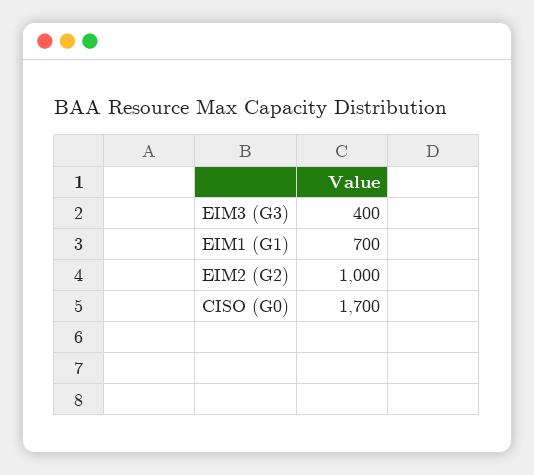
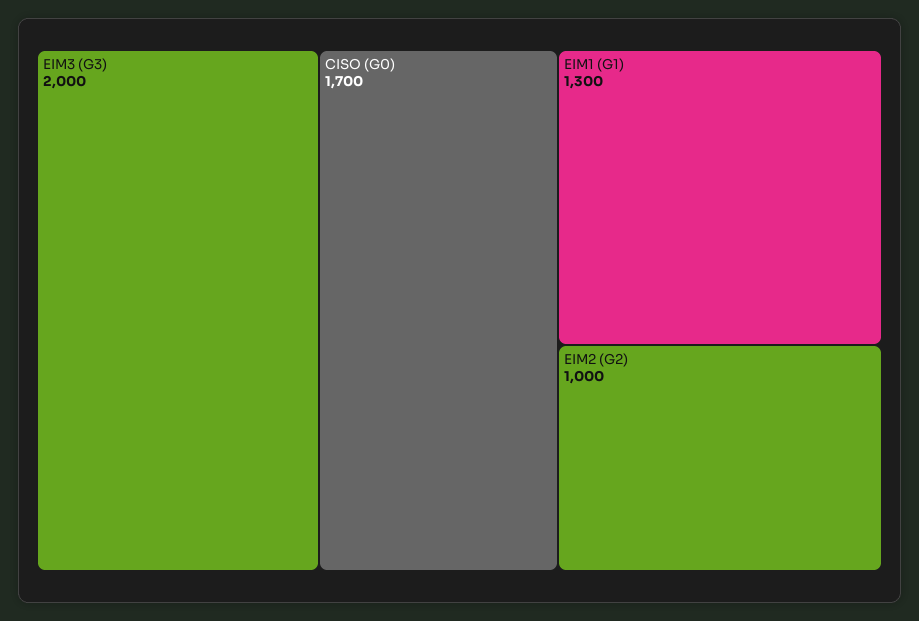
  {
-   "EIM3 (G3)": 400,
+   "EIM3 (G3)": 2000,
-   "EIM1 (G1)": 700,
+   "EIM1 (G1)": 1300,
    "EIM2 (G2)": 1000,
    "CISO (G0)": 1700
  }

